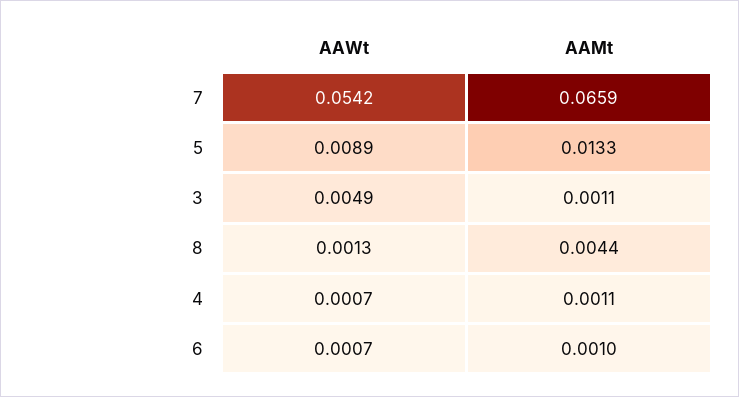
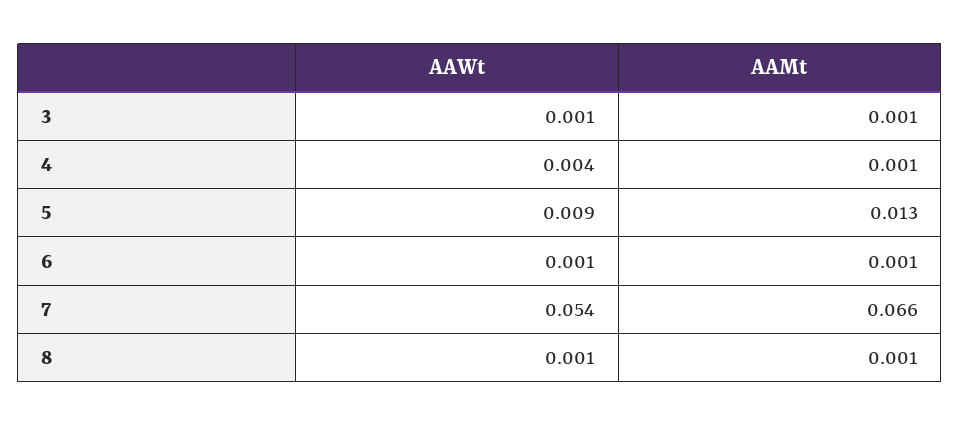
  {
    "AAWt": {
      "7": 0.0542,
      "5": 0.0089,
-     "3": 0.0049,
+     "3": 0.001,
      "8": 0.0013,
-     "4": 0.0007,
+     "4": 0.004,
      "6": 0.0007
    },
    "AAMt": {
      "7": 0.0659,
      "5": 0.0133,
      "3": 0.0011,
-     "8": 0.0044,
+     "8": 0.001,
      "4": 0.0011,
      "6": 0.001
    }
  }

